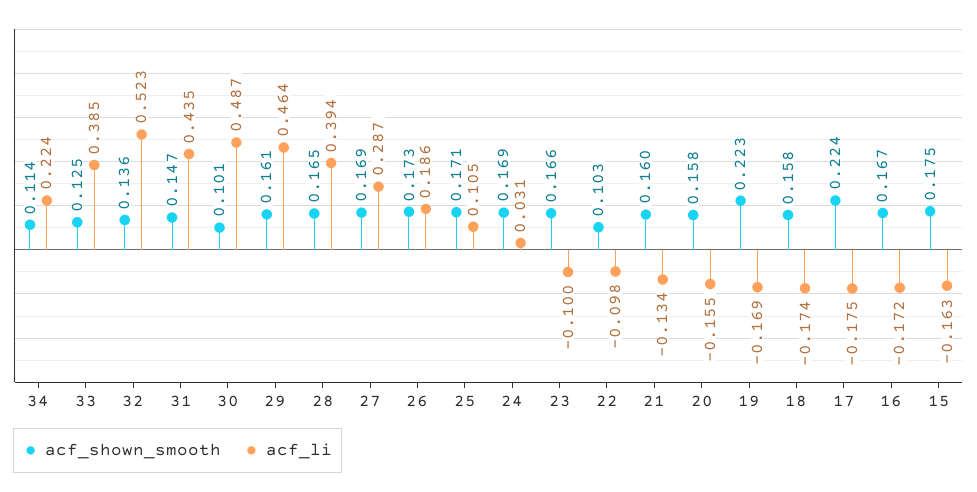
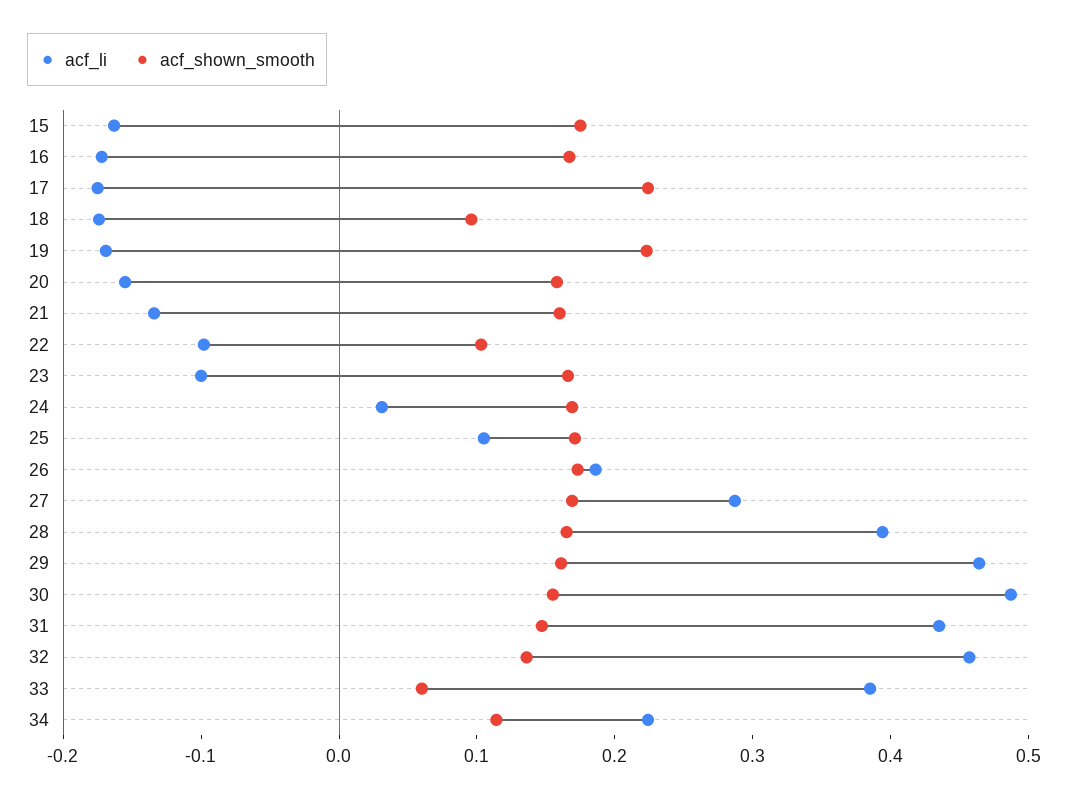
  {
    "acf_shown_smooth": {
      "34": 0.114,
-     "33": 0.125,
+     "33": 0.06,
      "32": 0.136,
      "31": 0.147,
-     "30": 0.101,
+     "30": 0.16,
      "29": 0.161,
      "28": 0.165,
      "27": 0.169,
      "26": 0.173,
      "25": 0.171,
      "24": 0.169,
      "23": 0.166,
      "22": 0.103,
      "21": 0.16,
      "20": 0.158,
      "19": 0.223,
-     "18": 0.158,
+     "18": 0.1,
      "17": 0.224,
      "16": 0.167,
      "15": 0.175
    },
    "acf_li": {
      "34": 0.224,
      "33": 0.385,
-     "32": 0.523,
+     "32": 0.46,
      "31": 0.435,
      "30": 0.487,
      "29": 0.464,
      "28": 0.394,
      "27": 0.287,
      "26": 0.186,
      "25": 0.105,
      "24": 0.031,
      "23": -0.1,
      "22": -0.098,
      "21": -0.134,
      "20": -0.155,
      "19": -0.169,
      "18": -0.174,
      "17": -0.175,
      "16": -0.172,
      "15": -0.163
    }
  }

